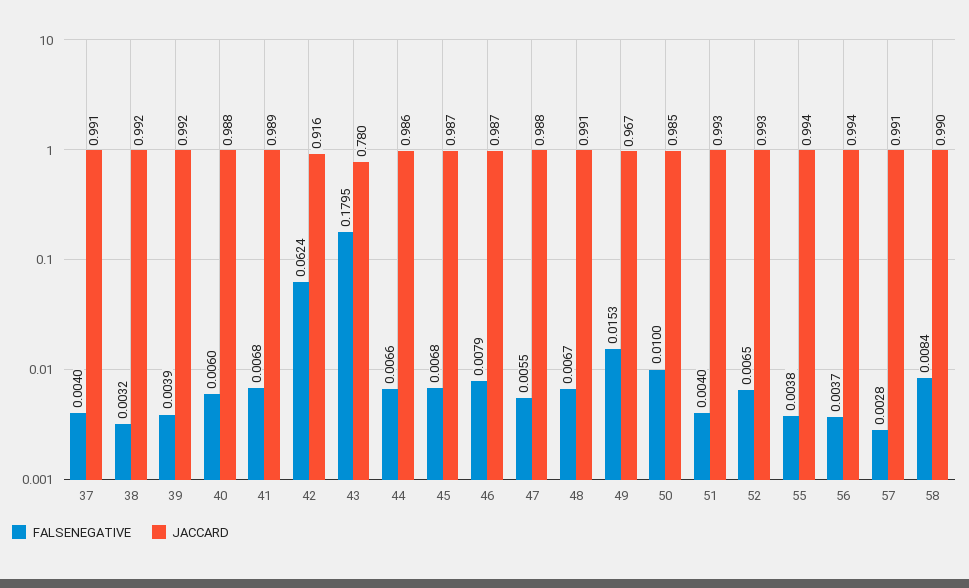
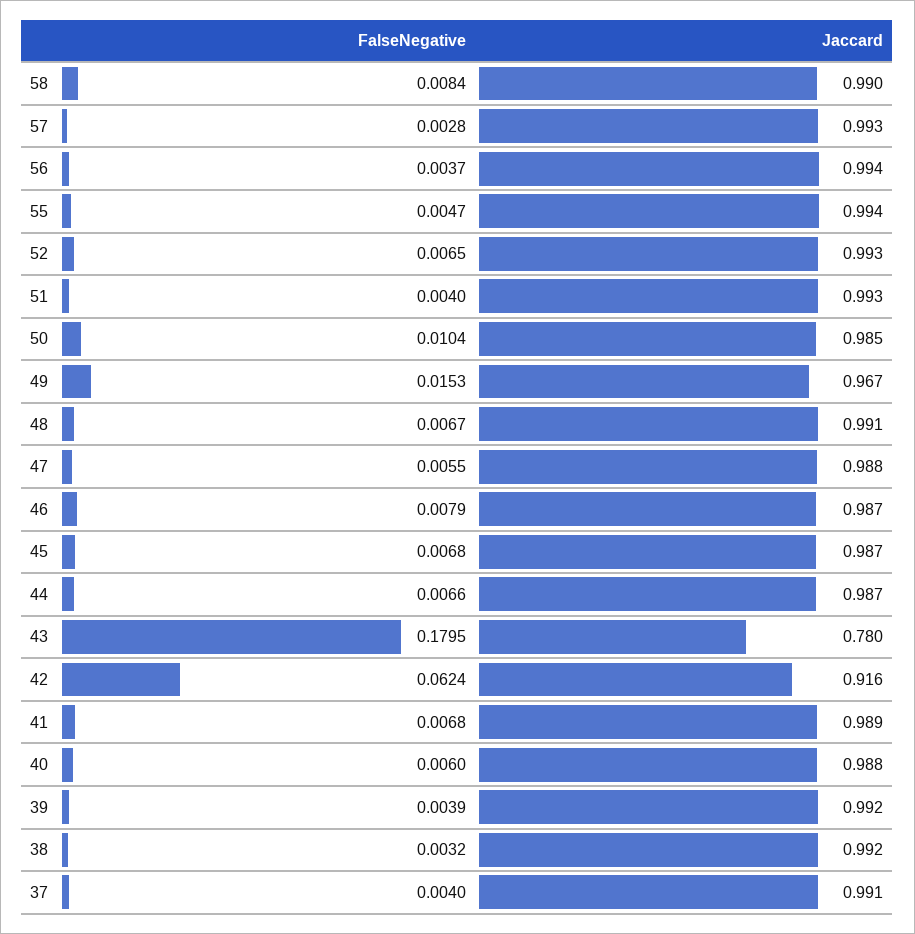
  {
    "FALSENEGATIVE": {
      "37": 0.004,
      "38": 0.0032,
      "39": 0.0039,
      "40": 0.006,
      "41": 0.0068,
      "42": 0.0624,
      "43": 0.1795,
      "44": 0.0066,
      "45": 0.0068,
      "46": 0.0079,
      "47": 0.0055,
      "48": 0.0067,
      "49": 0.0153,
-     "50": 0.01,
+     "50": 0.0104,
      "51": 0.004,
      "52": 0.0065,
-     "55": 0.0038,
+     "55": 0.0047,
      "56": 0.0037,
      "57": 0.0028,
      "58": 0.0084
    },
    "JACCARD": {
      "37": 0.991,
      "38": 0.992,
      "39": 0.992,
      "40": 0.988,
      "41": 0.989,
      "42": 0.916,
      "43": 0.78,
-     "44": 0.986,
+     "44": 0.987,
      "45": 0.987,
      "46": 0.987,
      "47": 0.988,
      "48": 0.991,
      "49": 0.967,
      "50": 0.985,
      "51": 0.993,
      "52": 0.993,
      "55": 0.994,
      "56": 0.994,
-     "57": 0.991,
+     "57": 0.993,
      "58": 0.99
    }
  }

